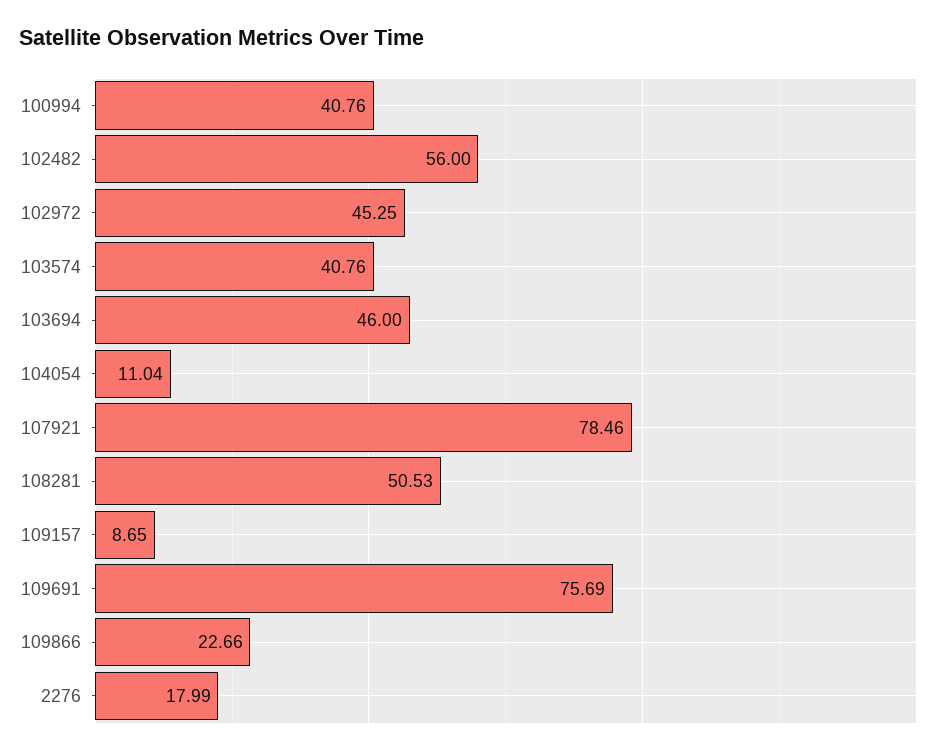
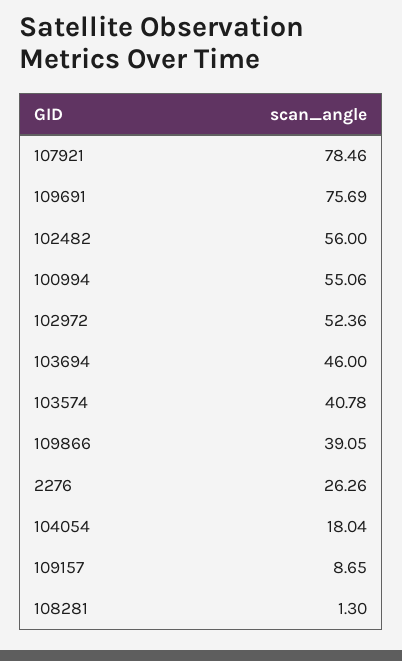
  {
-   "100994": 40.76,
+   "100994": 55.06,
    "102482": 56,
-   "102972": 45.25,
+   "102972": 52.36,
-   "103574": 40.76,
+   "103574": 40.78,
    "103694": 46,
-   "104054": 11.04,
+   "104054": 18.04,
    "107921": 78.46,
-   "108281": 50.53,
+   "108281": 1.3,
    "109157": 8.65,
    "109691": 75.69,
-   "109866": 22.66,
+   "109866": 39.05,
-   "2276": 17.99
+   "2276": 26.26
  }

